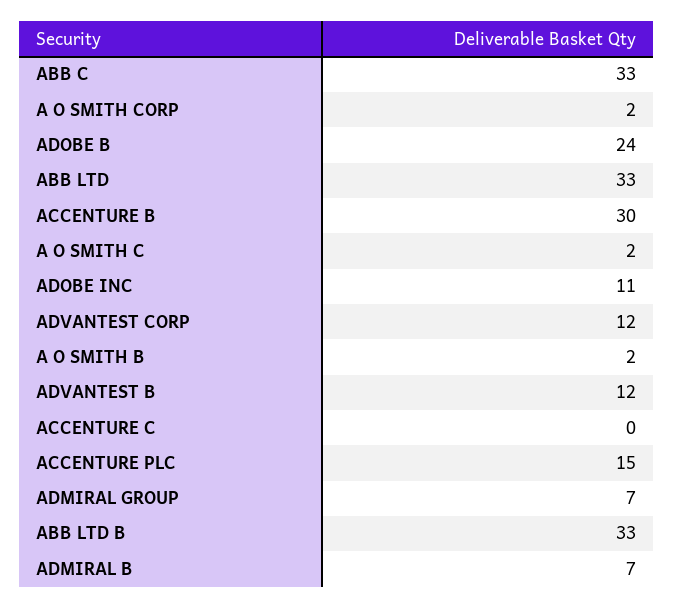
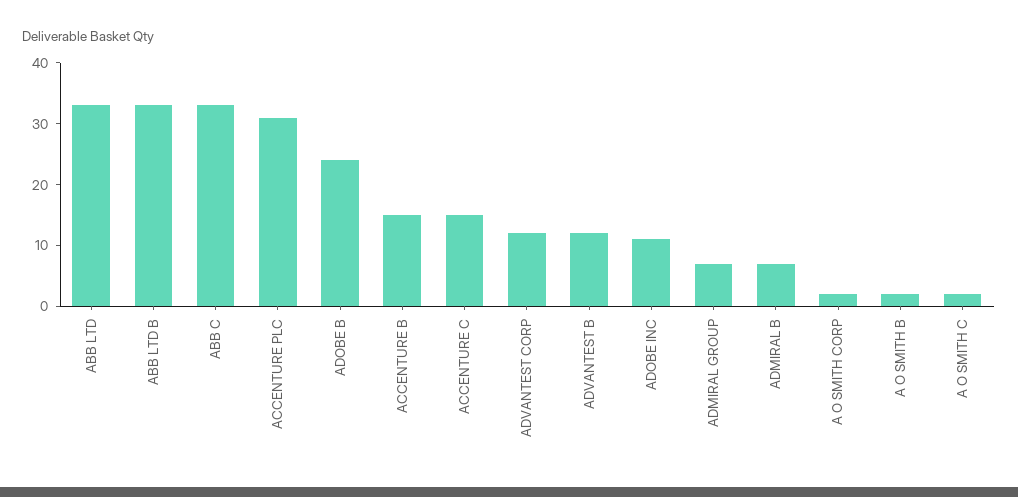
  {
    "ABB C": 33,
    "A O SMITH CORP": 2,
    "ADOBE B": 24,
    "ABB LTD": 33,
-   "ACCENTURE B": 30,
+   "ACCENTURE B": 15,
    "A O SMITH C": 2,
    "ADOBE INC": 11,
    "ADVANTEST CORP": 12,
    "A O SMITH B": 2,
    "ADVANTEST B": 12,
-   "ACCENTURE C": 0,
+   "ACCENTURE C": 15,
-   "ACCENTURE PLC": 15,
+   "ACCENTURE PLC": 30,
    "ADMIRAL GROUP": 7,
    "ABB LTD B": 33,
    "ADMIRAL B": 7
  }

